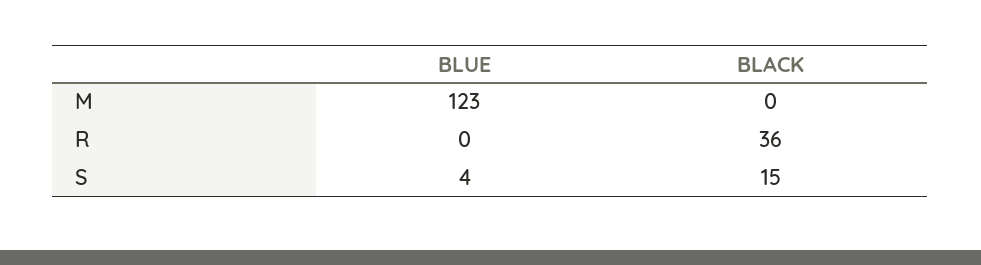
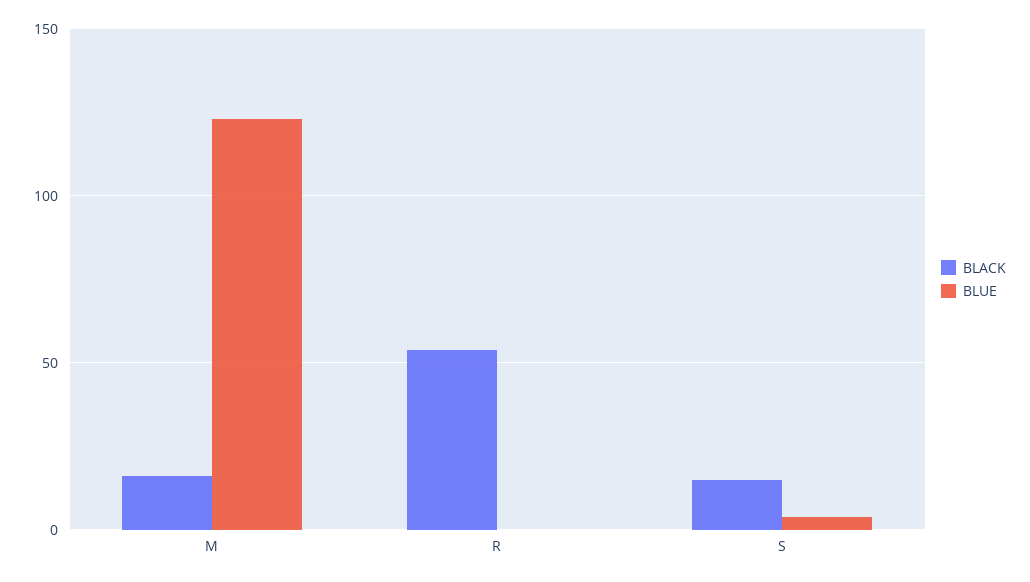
  {
    "BLUE": {
      "M": 123,
      "R": 0,
      "S": 4
    },
    "BLACK": {
-     "M": 0,
+     "M": 15,
-     "R": 36,
+     "R": 55,
      "S": 15
    }
  }

